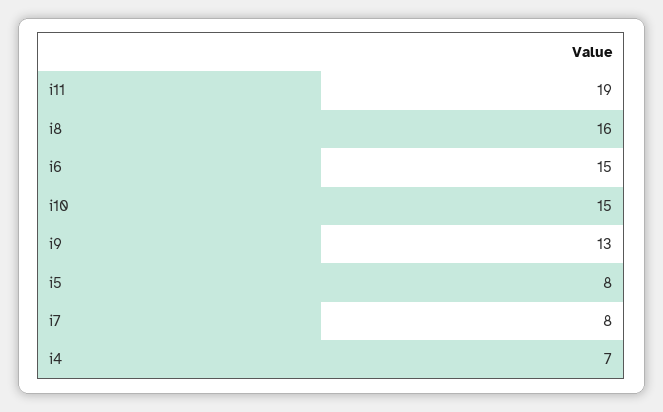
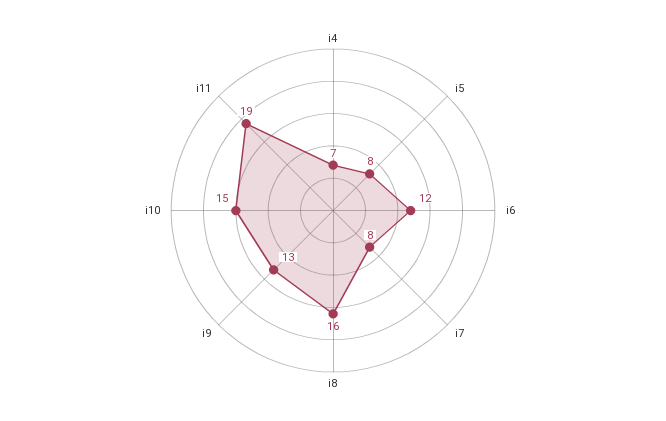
  {
    "i11": 19,
    "i8": 16,
-   "i6": 15,
+   "i6": 12,
    "i10": 15,
    "i9": 13,
    "i5": 8,
    "i7": 8,
    "i4": 7
  }

